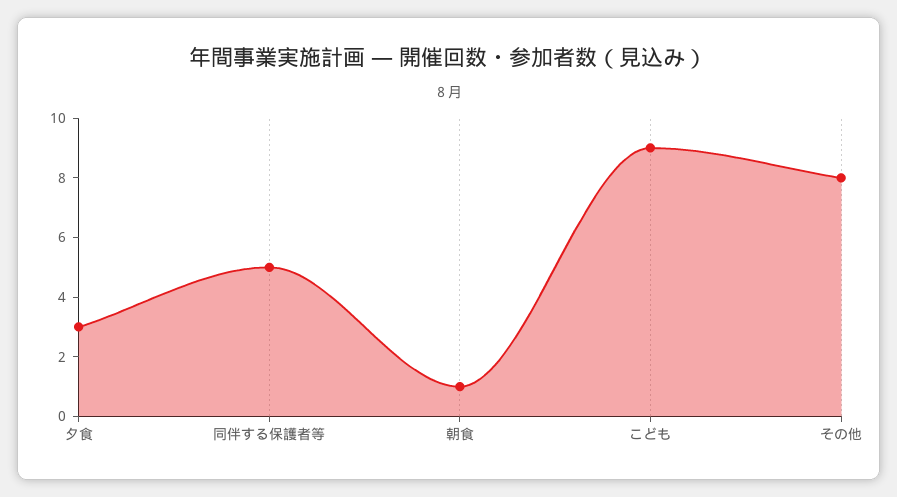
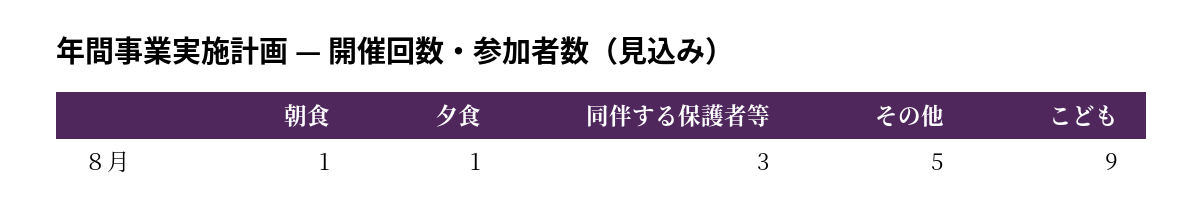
  {
-   "夕食": 3,
+   "夕食": 1,
-   "同伴する保護者等": 5,
+   "同伴する保護者等": 3,
    "朝食": 1,
    "こども": 9,
-   "その他": 8
+   "その他": 5
  }

